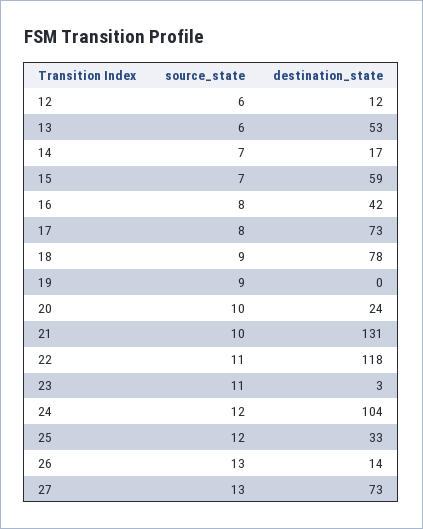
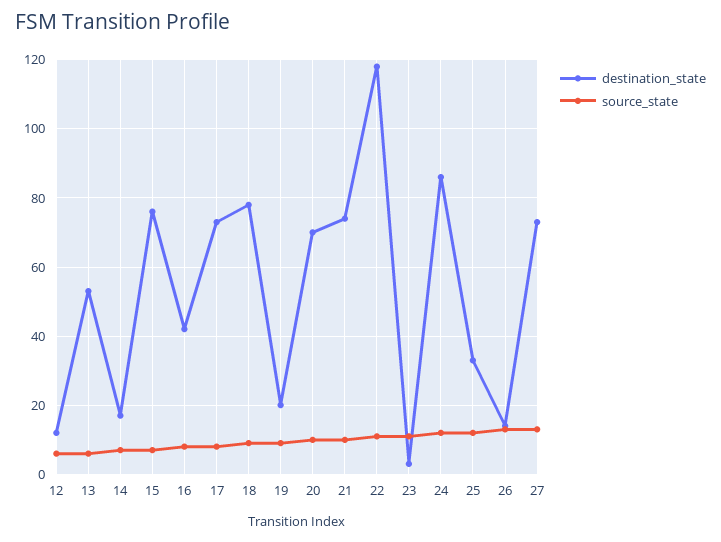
  {
    "source_state": {
      "12": 6,
      "13": 6,
      "14": 7,
      "15": 7,
      "16": 8,
      "17": 8,
      "18": 9,
      "19": 9,
      "20": 10,
      "21": 10,
      "22": 11,
      "23": 11,
      "24": 12,
      "25": 12,
      "26": 13,
      "27": 13
    },
    "destination_state": {
      "12": 12,
      "13": 53,
      "14": 17,
-     "15": 59,
+     "15": 75,
      "16": 42,
      "17": 73,
      "18": 78,
-     "19": 0,
+     "19": 20,
-     "20": 24,
+     "20": 70,
-     "21": 131,
+     "21": 75,
      "22": 118,
      "23": 3,
-     "24": 104,
+     "24": 85,
      "25": 33,
      "26": 14,
      "27": 73
    }
  }

